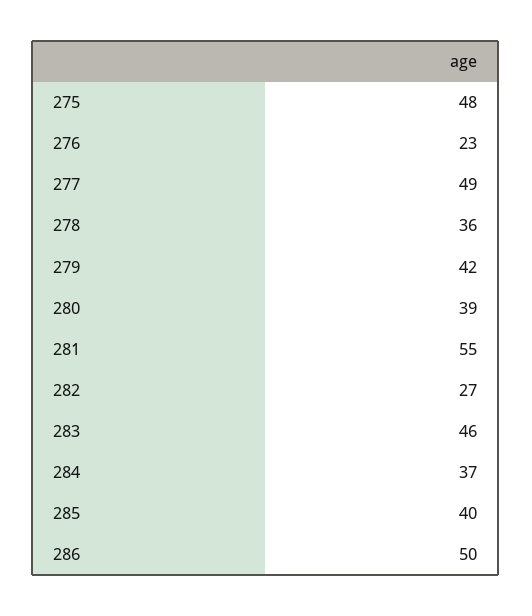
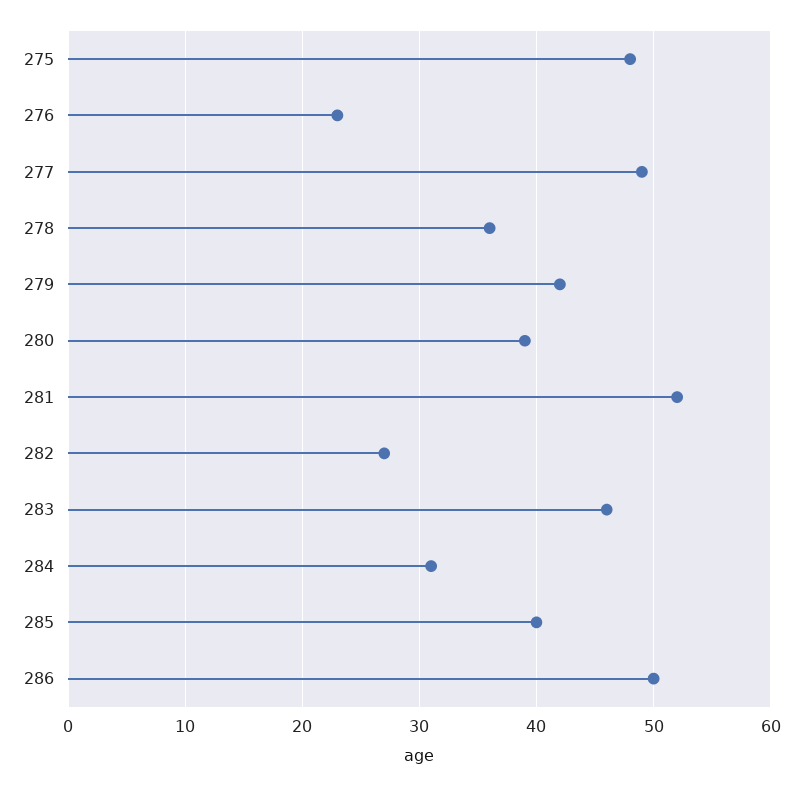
  {
    "275": 48,
    "276": 23,
    "277": 49,
    "278": 36,
    "279": 42,
    "280": 39,
-   "281": 55,
+   "281": 52,
    "282": 27,
    "283": 46,
-   "284": 37,
+   "284": 31,
    "285": 40,
    "286": 50
  }

